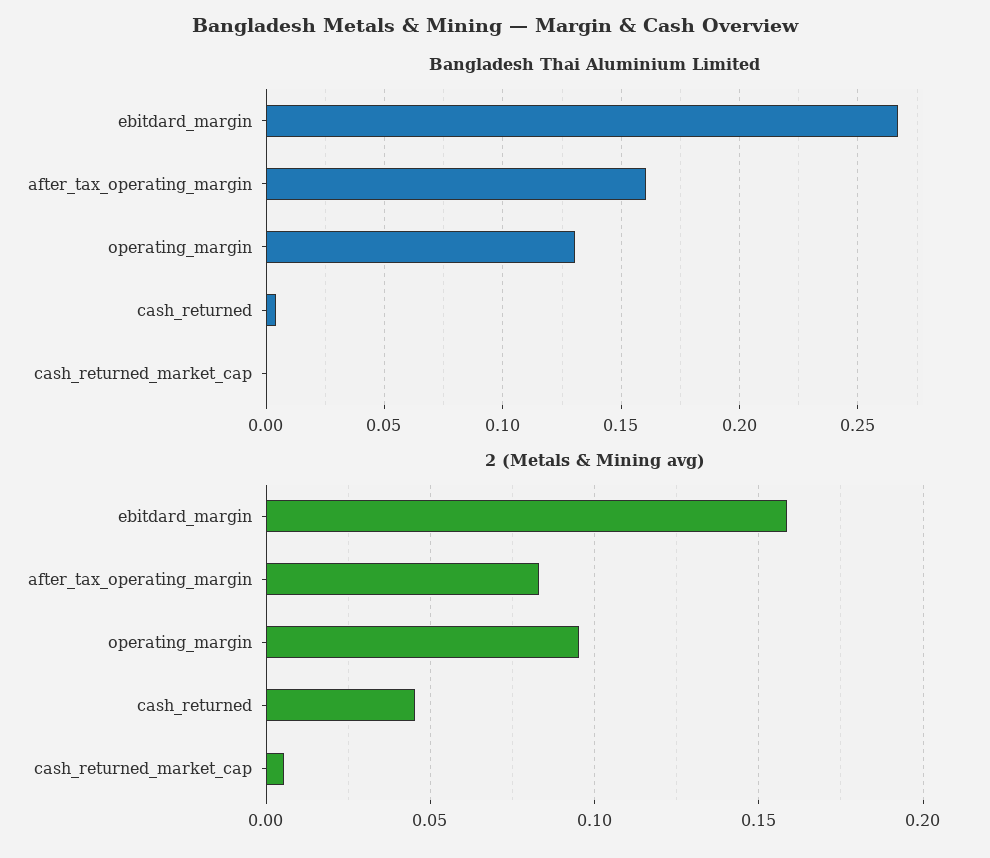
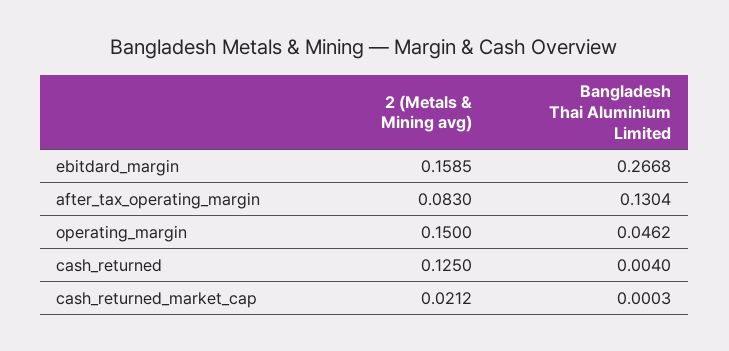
  {
    "Bangladesh Thai Aluminium Limited": {
      "ebitdard_margin": 0.2668,
-     "after_tax_operating_margin": 0.16,
+     "after_tax_operating_margin": 0.1304,
-     "operating_margin": 0.13,
+     "operating_margin": 0.0462,
      "cash_returned": 0.004,
      "cash_returned_market_cap": 0.0003
    },
    "2 (Metals & Mining avg)": {
      "ebitdard_margin": 0.1585,
      "after_tax_operating_margin": 0.083,
-     "operating_margin": 0.095,
+     "operating_margin": 0.15,
-     "cash_returned": 0.045,
+     "cash_returned": 0.125,
-     "cash_returned_market_cap": 0.005
+     "cash_returned_market_cap": 0.0212
    }
  }

